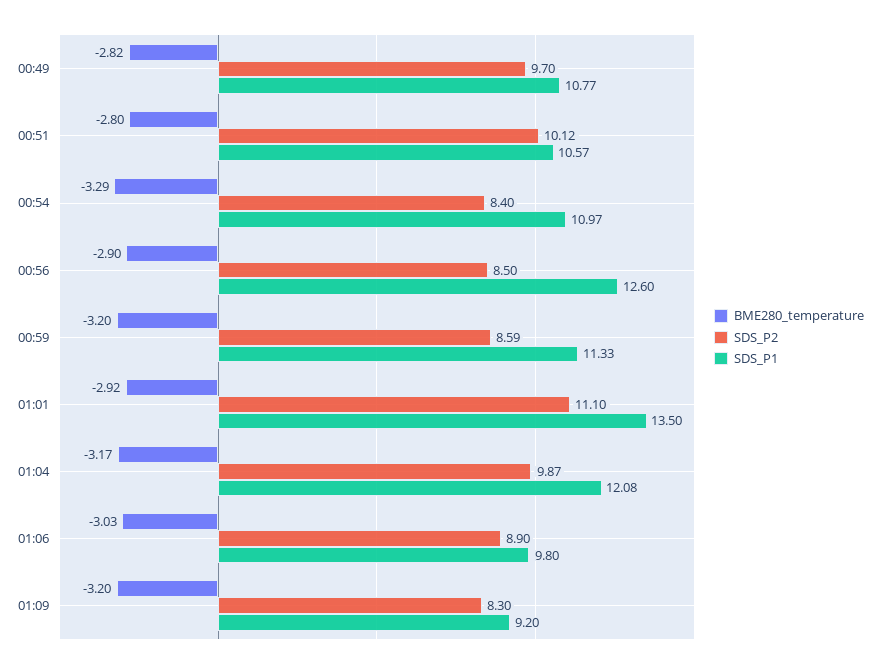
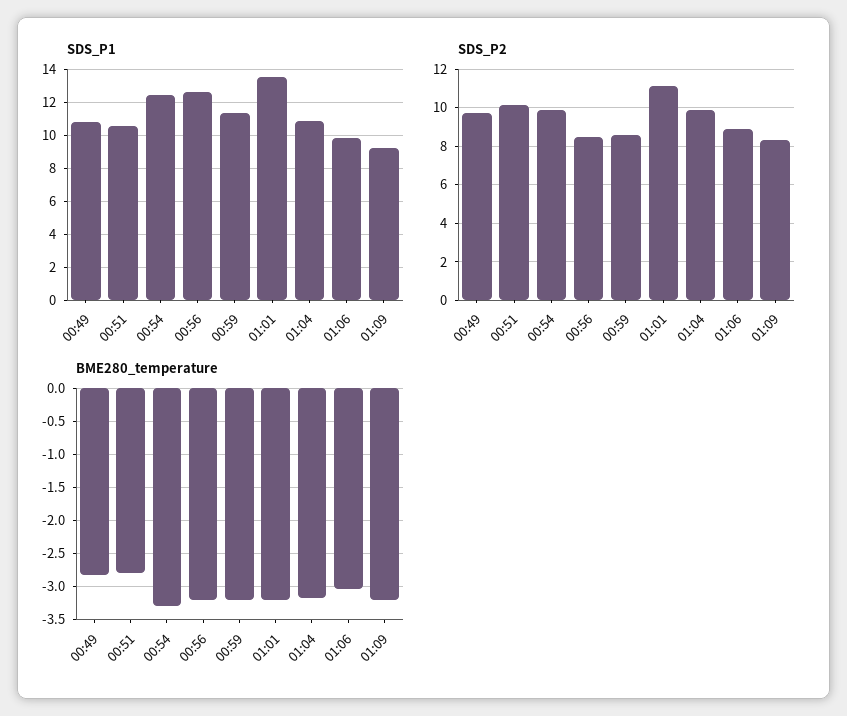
  {
    "BME280_temperature": {
      "00:49": -2.82,
      "00:51": -2.8,
      "00:54": -3.29,
-     "00:56": -2.9,
+     "00:56": -3.2,
      "00:59": -3.2,
-     "01:01": -2.92,
+     "01:01": -3.2,
      "01:04": -3.17,
      "01:06": -3.03,
      "01:09": -3.2
    },
    "SDS_P2": {
      "00:49": 9.7,
      "00:51": 10.12,
-     "00:54": 8.4,
+     "00:54": 10,
      "00:56": 8.5,
      "00:59": 8.59,
      "01:01": 11.1,
      "01:04": 9.87,
      "01:06": 8.9,
      "01:09": 8.3
    },
    "SDS_P1": {
      "00:49": 10.77,
      "00:51": 10.57,
-     "00:54": 10.97,
+     "00:54": 12.5,
      "00:56": 12.6,
      "00:59": 11.33,
      "01:01": 13.5,
-     "01:04": 12.08,
+     "01:04": 11,
      "01:06": 9.8,
      "01:09": 9.2
    }
  }

